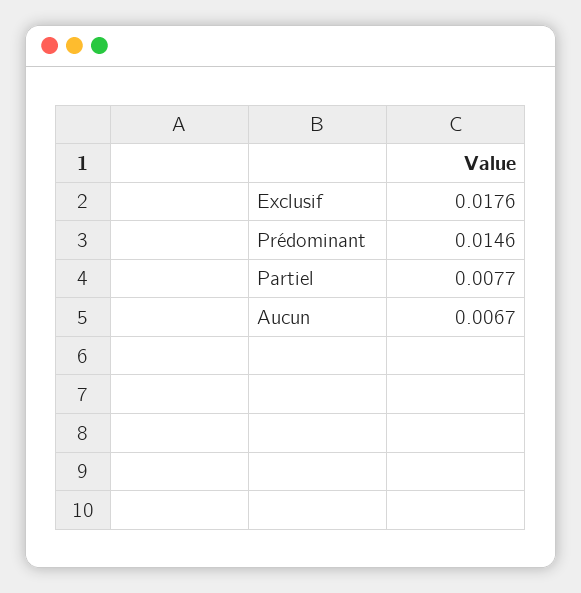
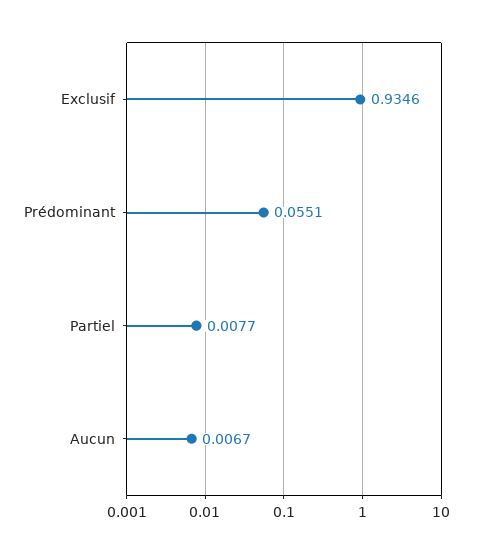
  {
-   "Exclusif": 0.0176,
+   "Exclusif": 0.9346,
-   "Prédominant": 0.0146,
+   "Prédominant": 0.0551,
    "Partiel": 0.0077,
    "Aucun": 0.0067
  }

